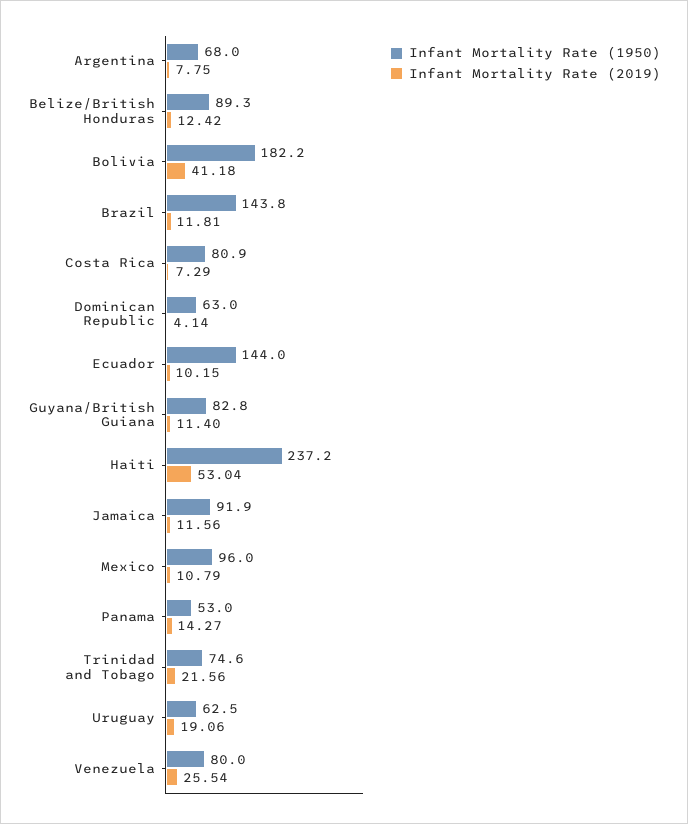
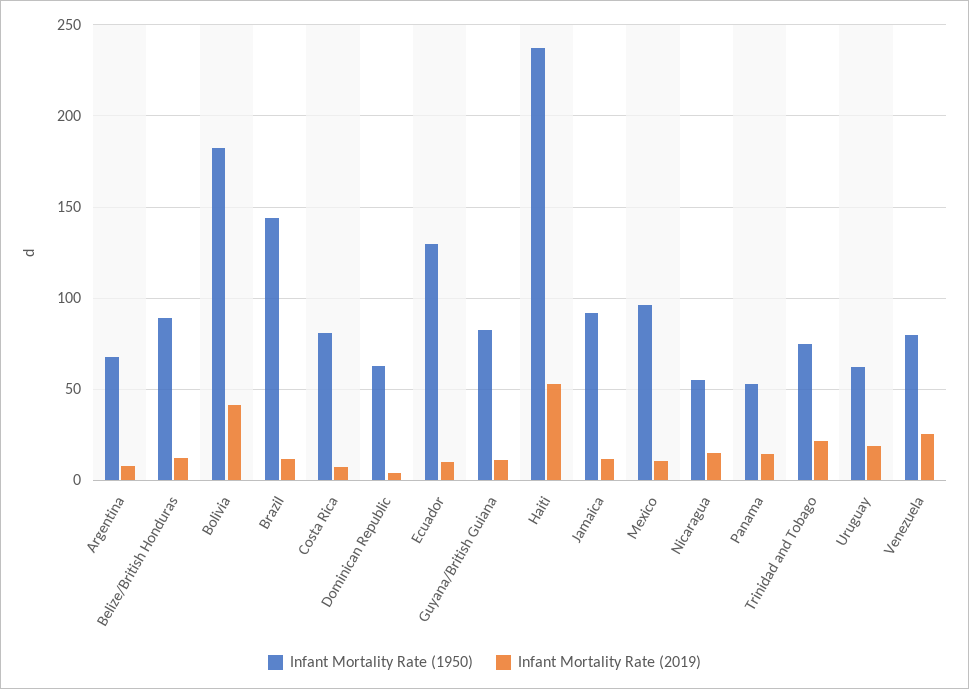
  {
    "Infant Mortality Rate (1950)": {
      "Argentina": 68,
      "Belize/British Honduras": 89.3,
      "Bolivia": 182.2,
      "Brazil": 143.8,
      "Costa Rica": 80.9,
      "Dominican Republic": 63,
-     "Ecuador": 144,
+     "Ecuador": 130,
      "Guyana/British Guiana": 82.8,
      "Haiti": 237.2,
      "Jamaica": 91.9,
      "Mexico": 96,
      "Panama": 53,
      "Trinidad and Tobago": 74.6,
      "Uruguay": 62.5,
-     "Venezuela": 80
+     "Venezuela": 80,
+     "Nicaragua": 55
    },
    "Infant Mortality Rate (2019)": {
      "Argentina": 7.75,
      "Belize/British Honduras": 12.42,
      "Bolivia": 41.18,
      "Brazil": 11.81,
      "Costa Rica": 7.29,
      "Dominican Republic": 4.14,
      "Ecuador": 10.15,
      "Guyana/British Guiana": 11.4,
      "Haiti": 53.04,
      "Jamaica": 11.56,
      "Mexico": 10.79,
      "Panama": 14.27,
      "Trinidad and Tobago": 21.56,
      "Uruguay": 19.06,
-     "Venezuela": 25.54
+     "Venezuela": 25.54,
+     "Nicaragua": 15
    }
  }

